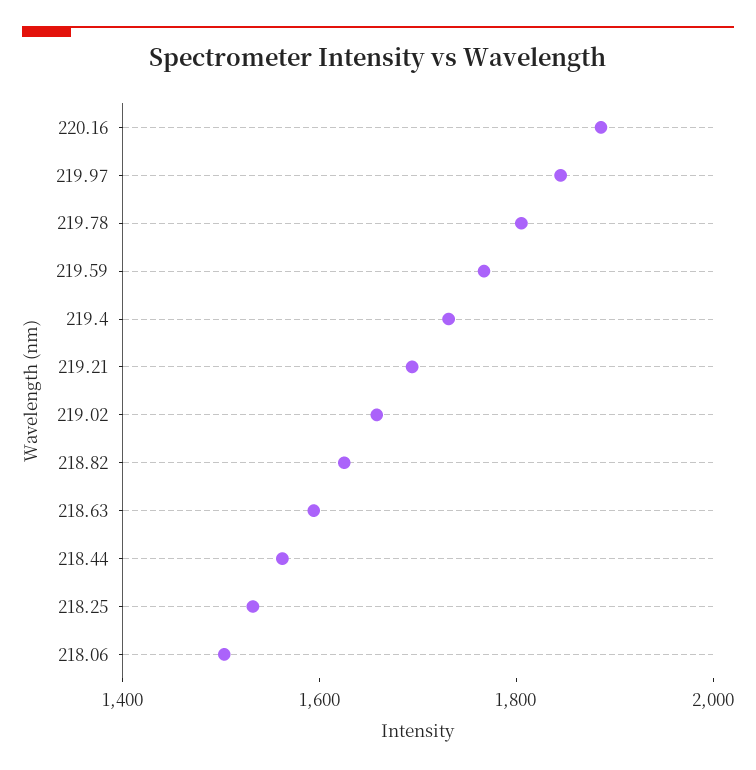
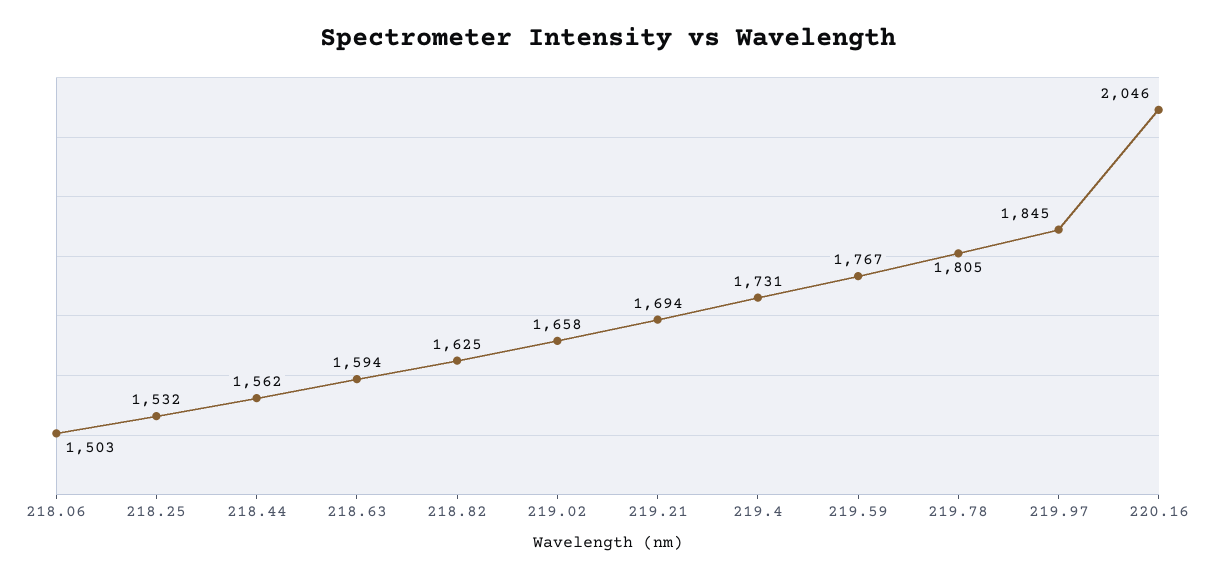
  {
-   "220.16": 1900,
+   "220.16": 2046,
    "219.97": 1845,
    "219.78": 1805,
    "219.59": 1767,
    "219.4": 1731,
    "219.21": 1694,
    "219.02": 1658,
    "218.82": 1625,
    "218.63": 1594,
    "218.44": 1562,
    "218.25": 1532,
    "218.06": 1503
  }

